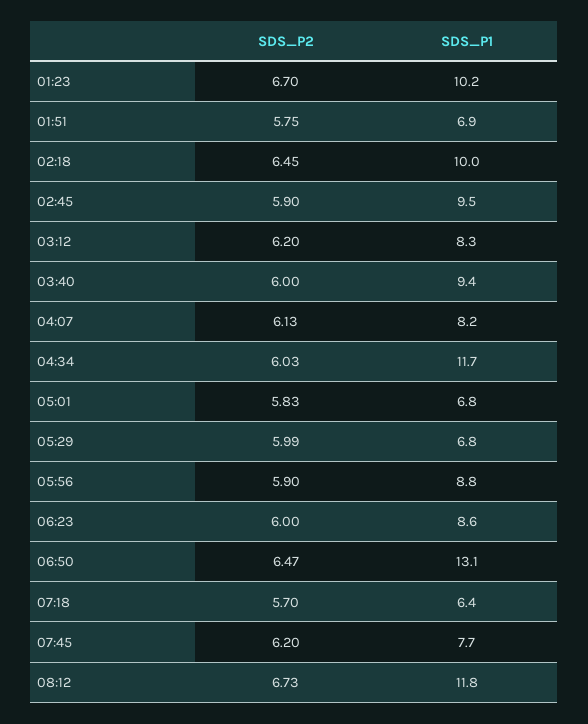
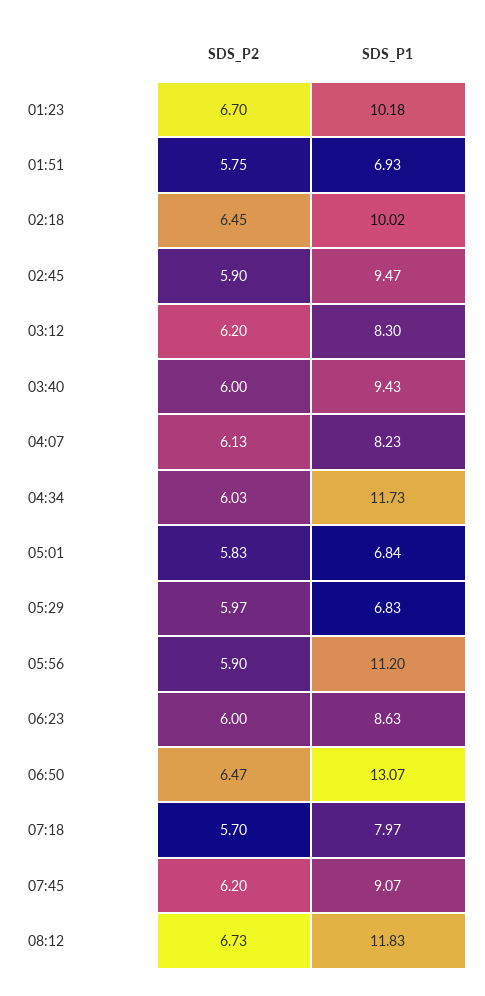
  {
    "SDS_P2": {
      "01:23": 6.7,
      "01:51": 5.75,
      "02:18": 6.45,
      "02:45": 5.9,
      "03:12": 6.2,
      "03:40": 6,
      "04:07": 6.13,
      "04:34": 6.03,
      "05:01": 5.83,
-     "05:29": 5.99,
+     "05:29": 5.97,
      "05:56": 5.9,
      "06:23": 6,
      "06:50": 6.47,
      "07:18": 5.7,
      "07:45": 6.2,
      "08:12": 6.73
    },
    "SDS_P1": {
      "01:23": 10.18,
      "01:51": 6.93,
      "02:18": 10.02,
      "02:45": 9.47,
      "03:12": 8.3,
      "03:40": 9.43,
      "04:07": 8.23,
      "04:34": 11.73,
      "05:01": 6.84,
      "05:29": 6.83,
-     "05:56": 8.8,
+     "05:56": 11.2,
      "06:23": 8.63,
      "06:50": 13.07,
-     "07:18": 6.4,
+     "07:18": 7.97,
-     "07:45": 7.7,
+     "07:45": 9.07,
      "08:12": 11.83
    }
  }

